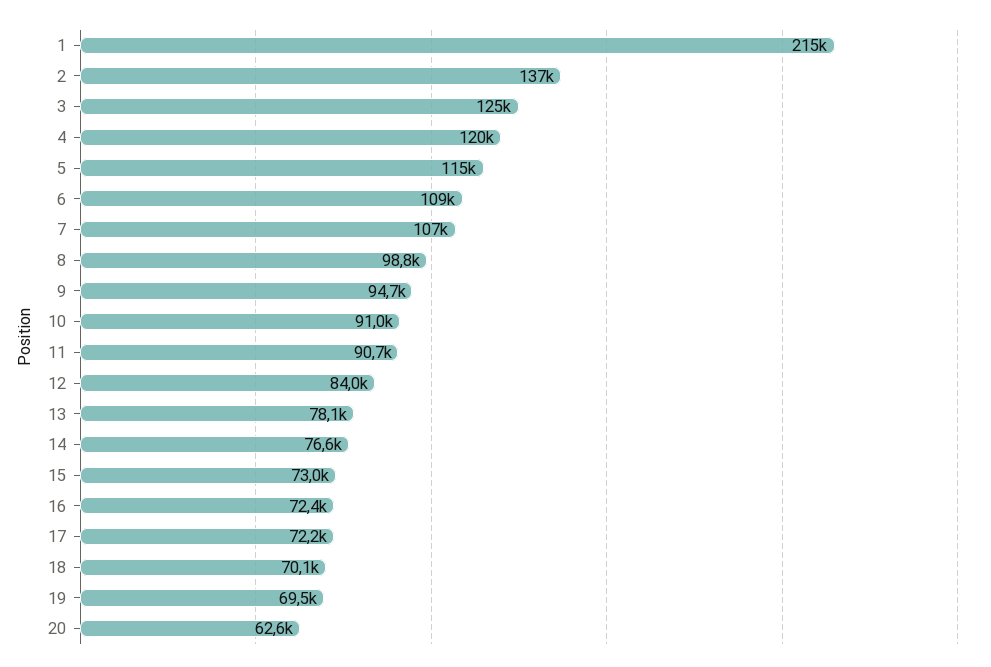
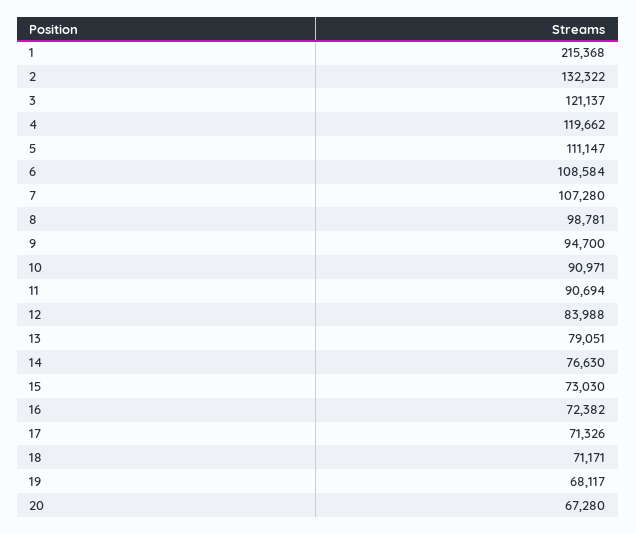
  {
    "1": 215368,
-   "2": 137000,
+   "2": 132322,
-   "3": 125000,
+   "3": 121137,
    "4": 119662,
-   "5": 115000,
+   "5": 111147,
    "6": 108584,
    "7": 107280,
    "8": 98781,
    "9": 94700,
    "10": 90971,
    "11": 90694,
    "12": 83988,
-   "13": 78100,
+   "13": 79051,
    "14": 76630,
    "15": 73030,
    "16": 72382,
-   "17": 72200,
+   "17": 71326,
-   "18": 70100,
+   "18": 71171,
-   "19": 69500,
+   "19": 68117,
-   "20": 62600
+   "20": 67280
  }

